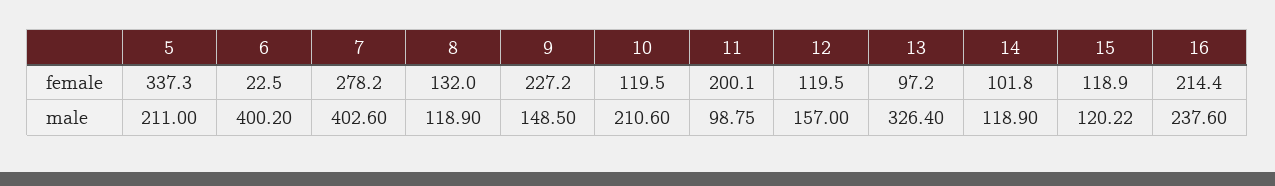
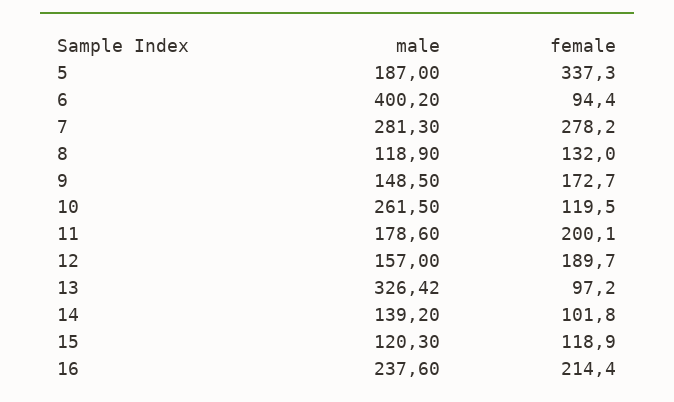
  {
    "5": {
      "female": 337.3,
-     "male": 211
+     "male": 187
    },
    "6": {
-     "female": 22.5,
+     "female": 94.4,
      "male": 400.2
    },
    "7": {
      "female": 278.2,
-     "male": 402.6
+     "male": 281.3
    },
    "8": {
      "female": 132,
      "male": 118.9
    },
    "9": {
-     "female": 227.2,
+     "female": 172.7,
      "male": 148.5
    },
    "10": {
      "female": 119.5,
-     "male": 210.6
+     "male": 261.5
    },
    "11": {
      "female": 200.1,
-     "male": 98.75
+     "male": 178.6
    },
    "12": {
-     "female": 119.5,
+     "female": 189.7,
      "male": 157
    },
    "13": {
      "female": 97.2,
-     "male": 326.4
+     "male": 326.42
    },
    "14": {
      "female": 101.8,
-     "male": 118.9
+     "male": 139.2
    },
    "15": {
      "female": 118.9,
-     "male": 120.22
+     "male": 120.3
    },
    "16": {
      "female": 214.4,
      "male": 237.6
    }
  }

